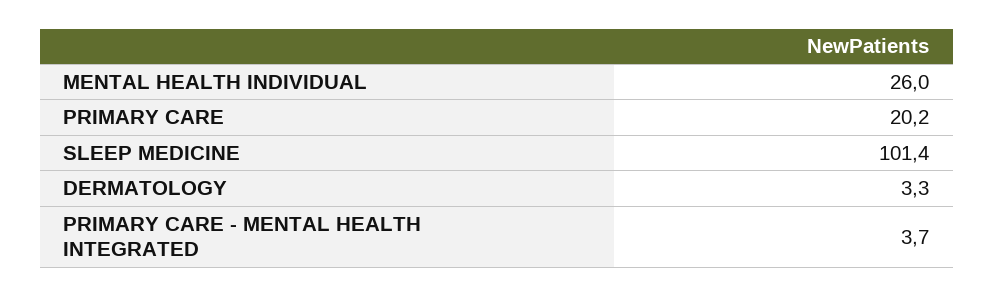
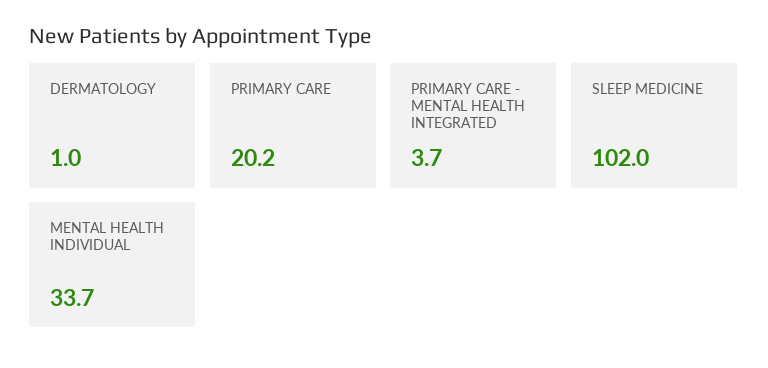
  {
-   "MENTAL HEALTH INDIVIDUAL": 26,
+   "MENTAL HEALTH INDIVIDUAL": 33.7,
    "PRIMARY CARE": 20.2,
-   "SLEEP MEDICINE": 101.4,
+   "SLEEP MEDICINE": 102,
-   "DERMATOLOGY": 3.3,
+   "DERMATOLOGY": 1,
    "PRIMARY CARE - MENTAL HEALTH INTEGRATED": 3.7
  }

